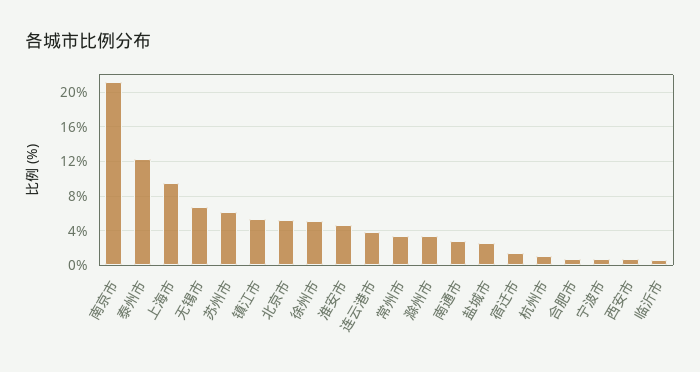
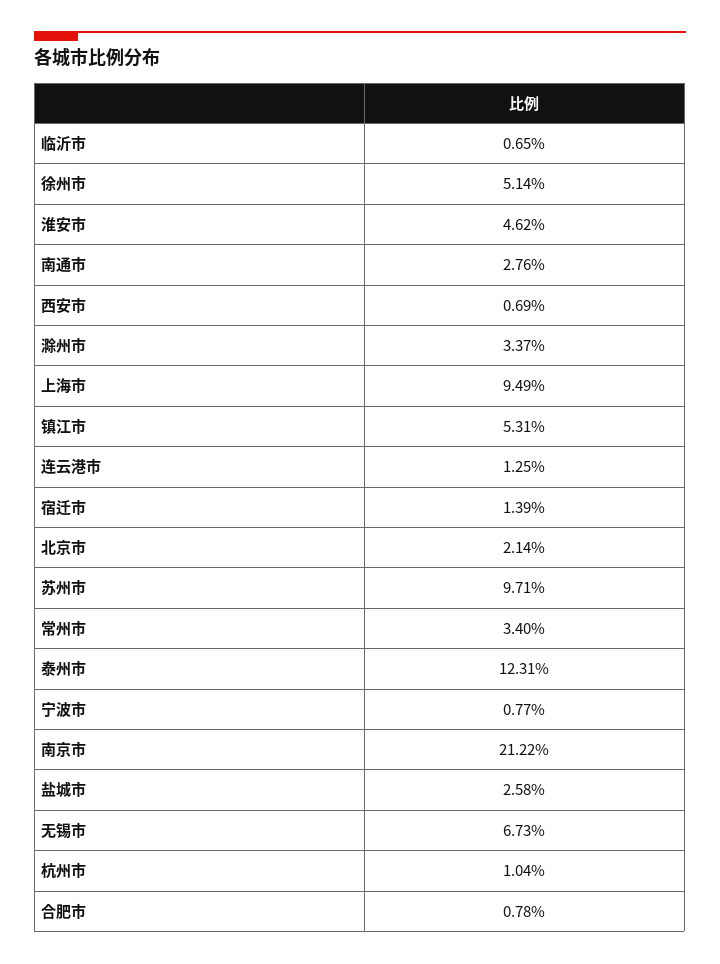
  {
    "南京市": 21.22,
    "泰州市": 12.31,
    "上海市": 9.49,
    "无锡市": 6.73,
-   "苏州市": 6,
+   "苏州市": 9.71,
    "镇江市": 5.31,
-   "北京市": 5,
+   "北京市": 2.14,
    "徐州市": 5.14,
    "淮安市": 4.62,
-   "连云港市": 4,
+   "连云港市": 1.25,
    "常州市": 3.4,
    "滁州市": 3.37,
    "南通市": 2.76,
    "盐城市": 2.58,
    "宿迁市": 1.39,
    "杭州市": 1.04,
    "合肥市": 0.78,
    "宁波市": 0.77,
    "西安市": 0.69,
    "临沂市": 0.65
  }

